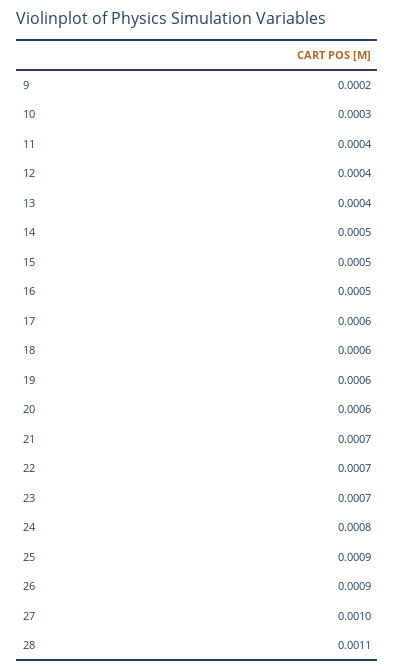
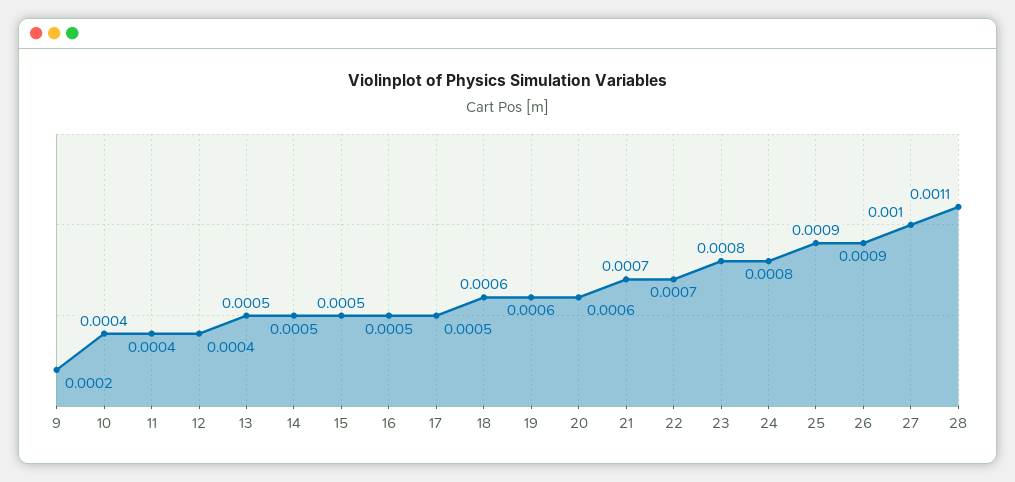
  {
    "9": 0.0002,
-   "10": 0.0003,
+   "10": 0.0004,
    "11": 0.0004,
    "12": 0.0004,
-   "13": 0.0004,
+   "13": 0.0005,
    "14": 0.0005,
    "15": 0.0005,
    "16": 0.0005,
-   "17": 0.0006,
+   "17": 0.0005,
    "18": 0.0006,
    "19": 0.0006,
    "20": 0.0006,
    "21": 0.0007,
    "22": 0.0007,
-   "23": 0.0007,
+   "23": 0.0008,
    "24": 0.0008,
    "25": 0.0009,
    "26": 0.0009,
    "27": 0.001,
    "28": 0.0011
  }

